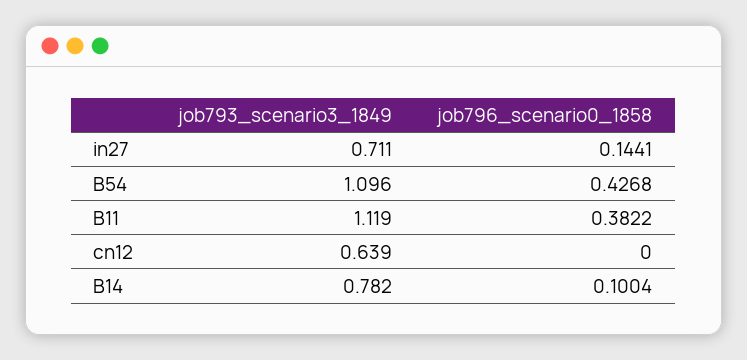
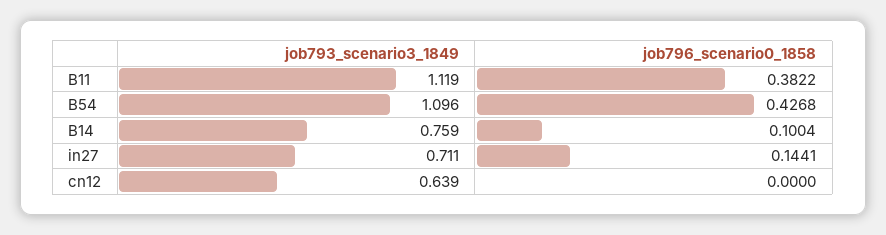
  {
    "job793_scenario3_1849": {
      "in27": 0.711,
      "B54": 1.096,
      "B11": 1.119,
      "cn12": 0.639,
-     "B14": 0.782
+     "B14": 0.759
    },
    "job796_scenario0_1858": {
      "in27": 0.1441,
      "B54": 0.4268,
      "B11": 0.3822,
      "cn12": 0,
      "B14": 0.1004
    }
  }

